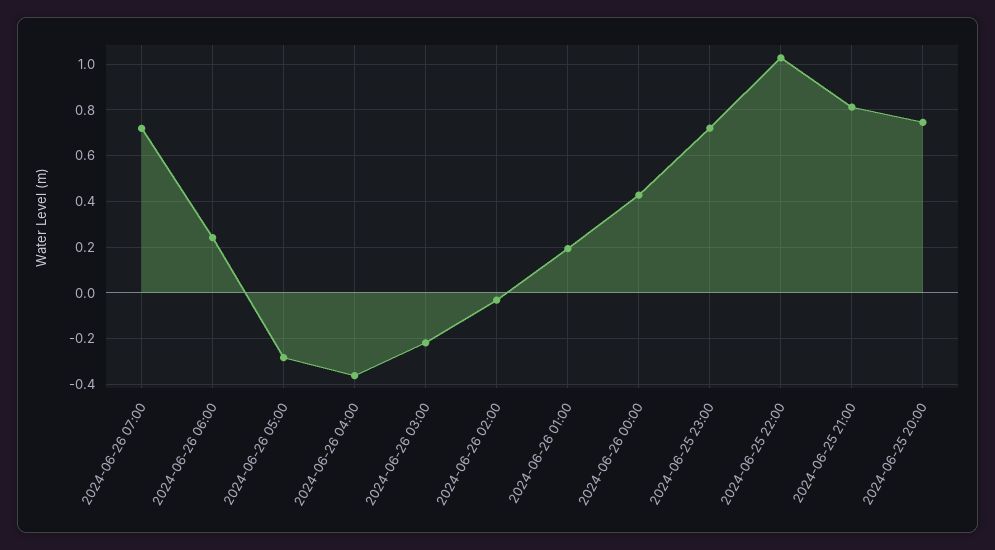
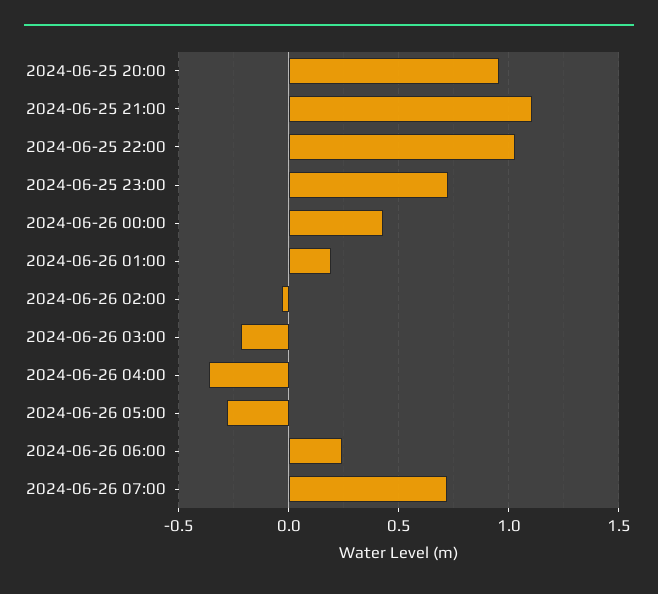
  {
    "2024-06-26 07:00": 0.7,
    "2024-06-26 06:00": 0.25,
    "2024-06-26 05:00": -0.3,
    "2024-06-26 04:00": -0.35,
    "2024-06-26 03:00": -0.2,
    "2024-06-26 02:00": -0.05,
    "2024-06-26 01:00": 0.2,
    "2024-06-26 00:00": 0.45,
    "2024-06-25 23:00": 0.7,
    "2024-06-25 22:00": 1.05,
-   "2024-06-25 21:00": 0.8,
+   "2024-06-25 21:00": 1.1,
-   "2024-06-25 20:00": 0.75
+   "2024-06-25 20:00": 0.95
  }

